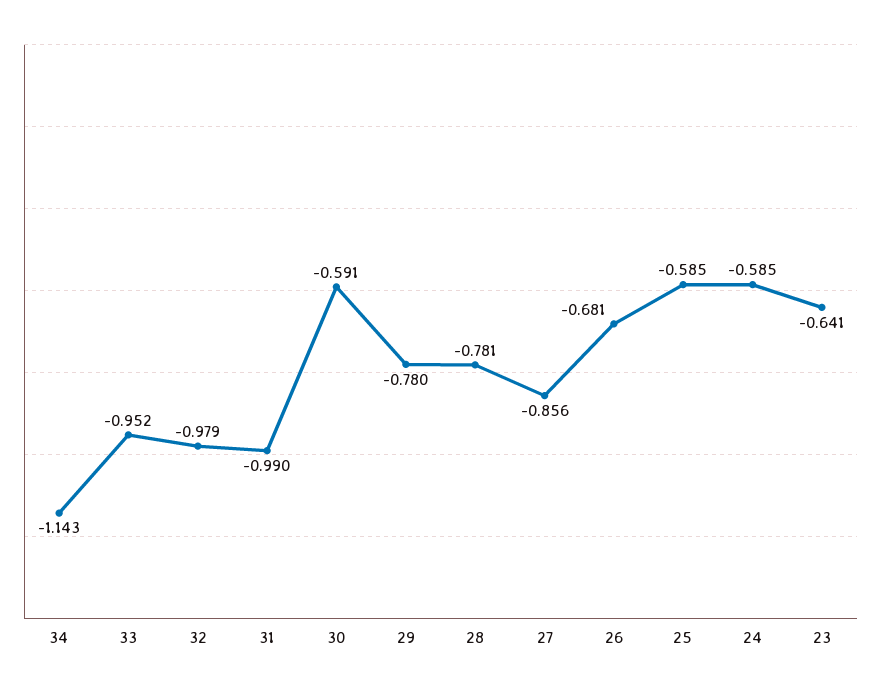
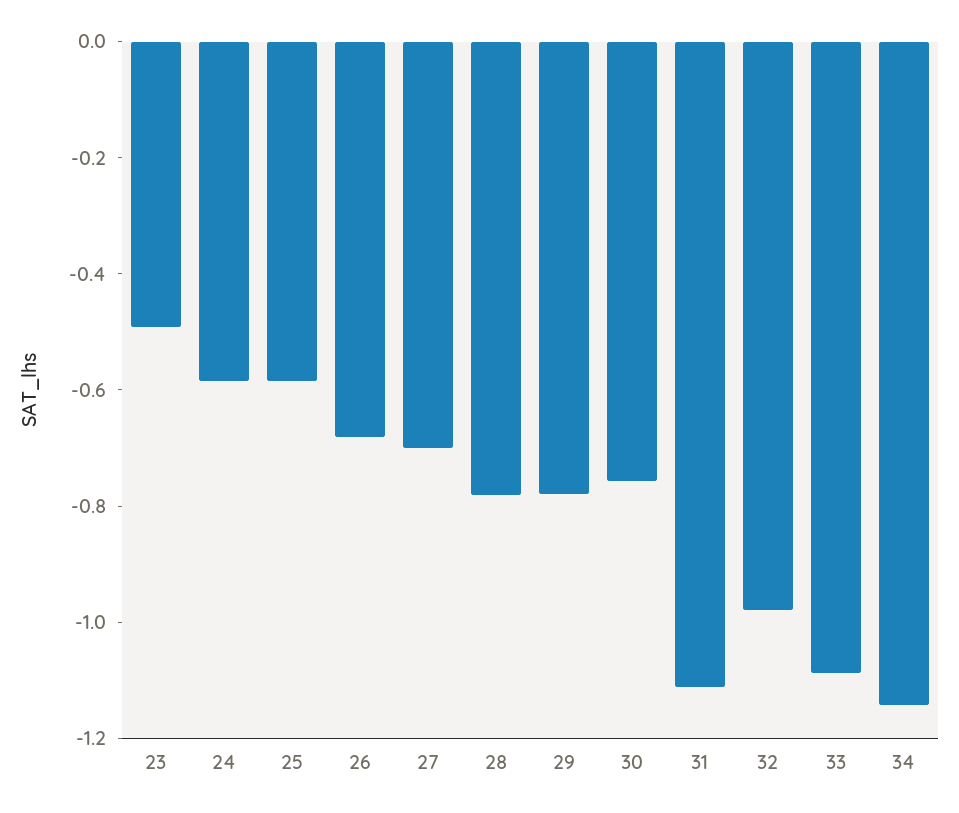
  {
    "34": -1.143,
-   "33": -0.952,
+   "33": -1.1,
    "32": -0.979,
-   "31": -0.99,
+   "31": -1.1,
-   "30": -0.591,
+   "30": -0.75,
    "29": -0.78,
    "28": -0.781,
-   "27": -0.856,
+   "27": -0.7,
    "26": -0.681,
    "25": -0.585,
    "24": -0.585,
-   "23": -0.641
+   "23": -0.5
  }

